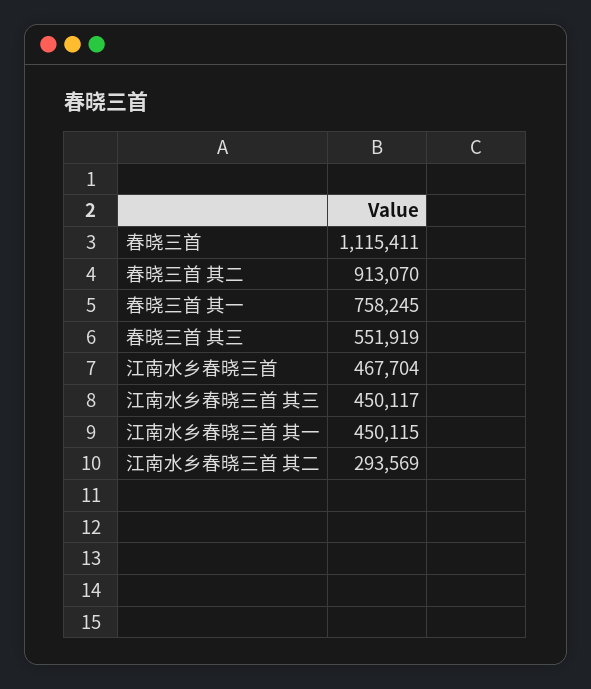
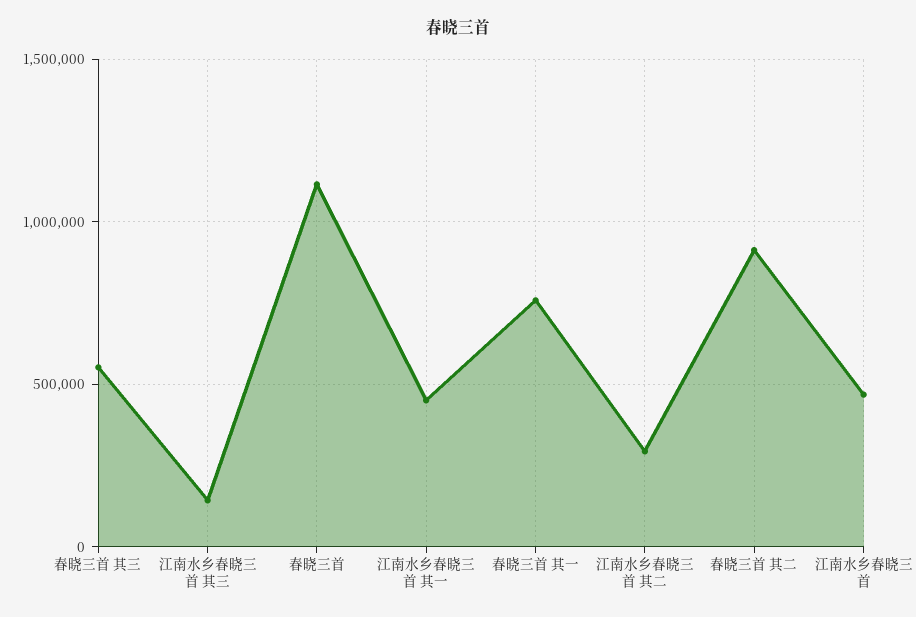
  {
    "春晓三首": 1115411,
    "春晓三首 其二": 913070,
    "春晓三首 其一": 758245,
    "春晓三首 其三": 551919,
    "江南水乡春晓三首": 467704,
-   "江南水乡春晓三首 其三": 450117,
+   "江南水乡春晓三首 其三": 150000,
    "江南水乡春晓三首 其一": 450115,
    "江南水乡春晓三首 其二": 293569
  }

